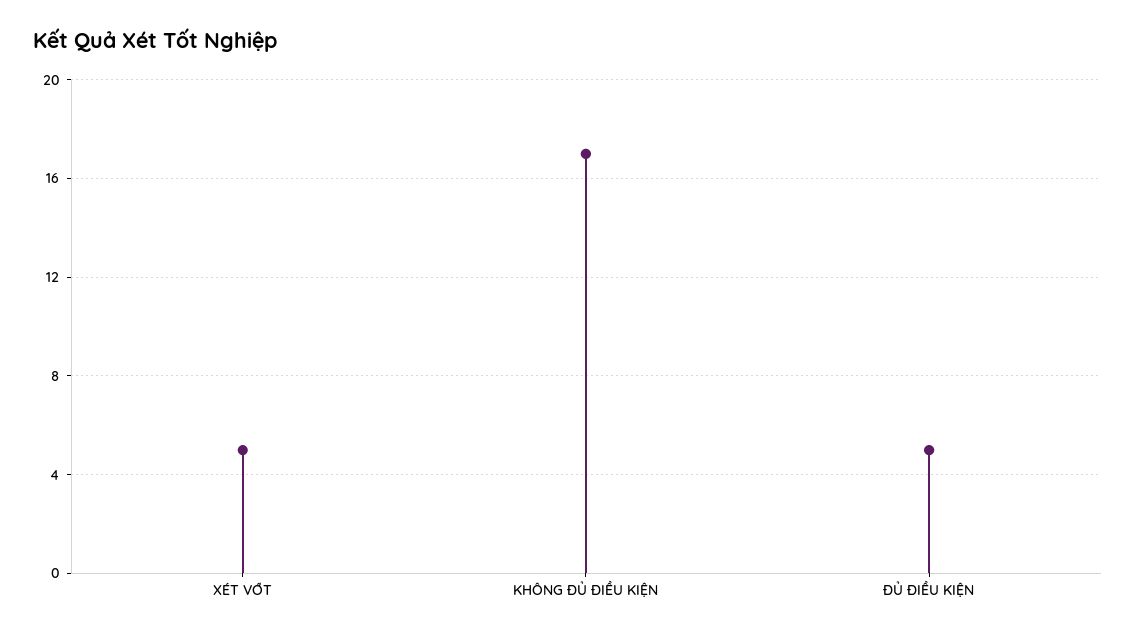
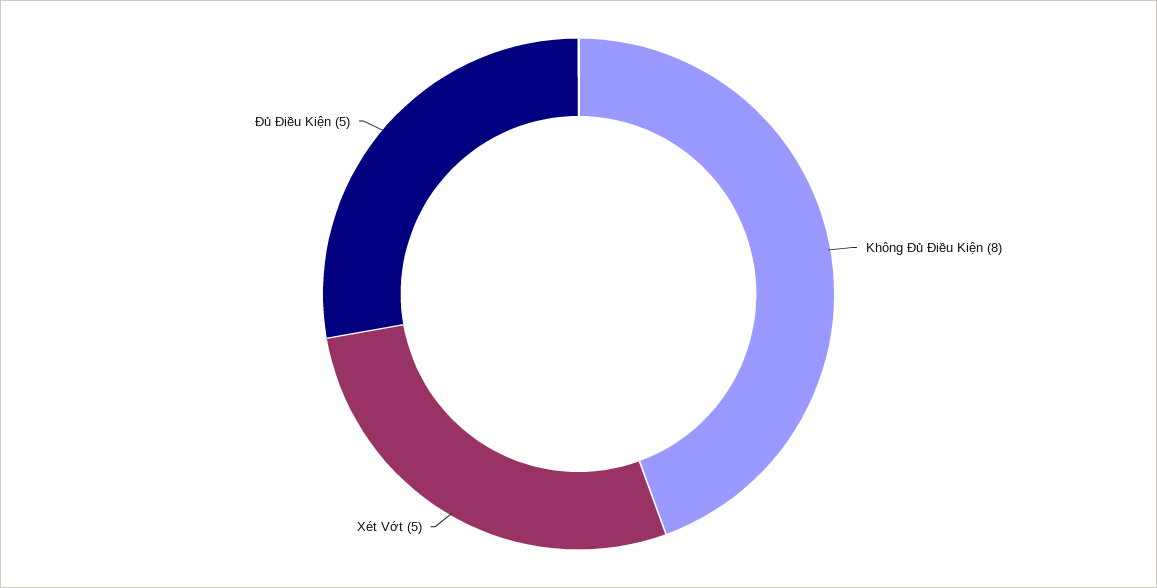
  {
    "XÉT VỚT": 5,
-   "KHÔNG ĐỦ ĐIỀU KIỆN": 17,
+   "KHÔNG ĐỦ ĐIỀU KIỆN": 8,
    "ĐỦ ĐIỀU KIỆN": 5
  }

